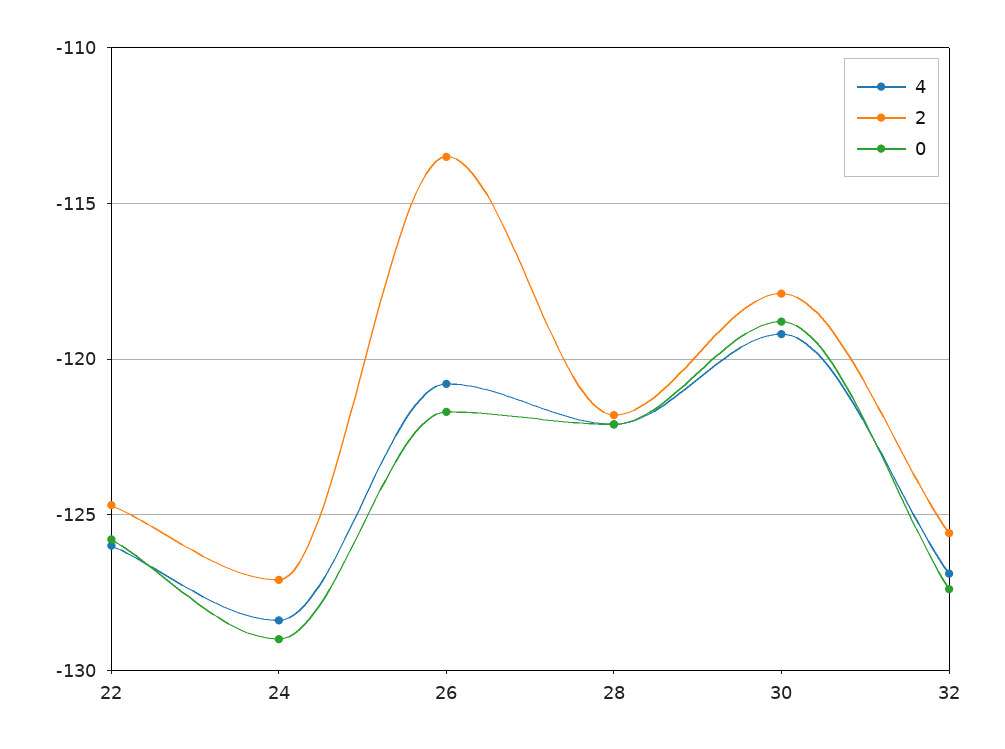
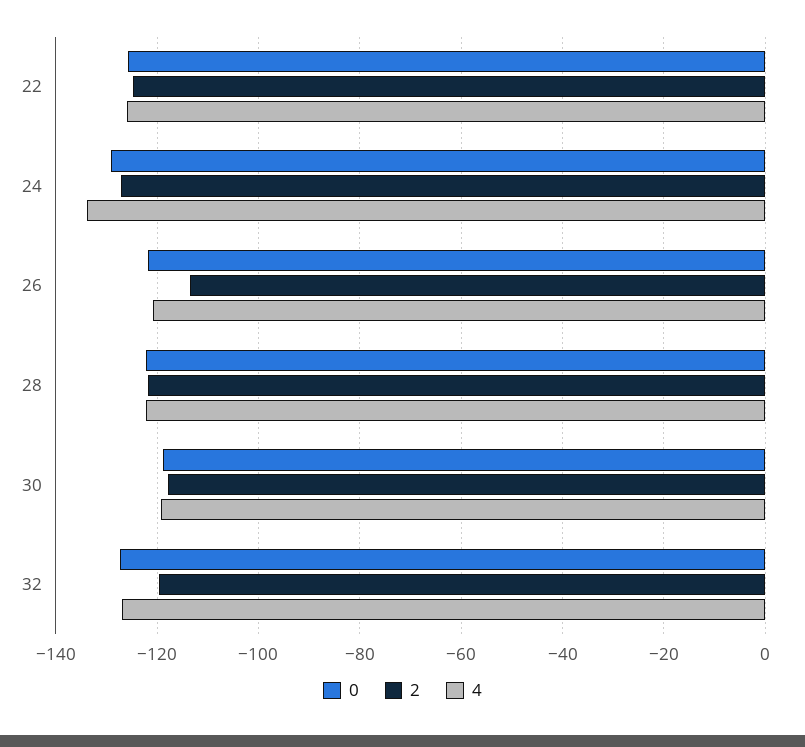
  {
    "4": {
      "22": -126,
-     "24": -128.5,
+     "24": -134,
      "26": -121,
      "28": -122,
      "30": -119,
      "32": -127
    },
    "2": {
      "22": -124.5,
      "24": -127,
      "26": -113.5,
      "28": -122,
      "30": -118,
-     "32": -125.5
+     "32": -120
    },
    "0": {
      "22": -126,
      "24": -129,
      "26": -121.5,
      "28": -122,
      "30": -119,
      "32": -127.5
    }
  }

